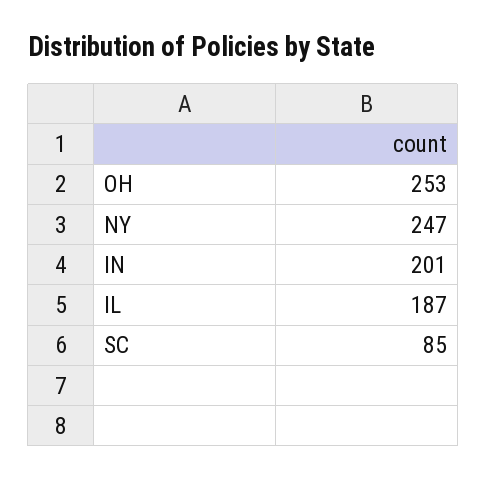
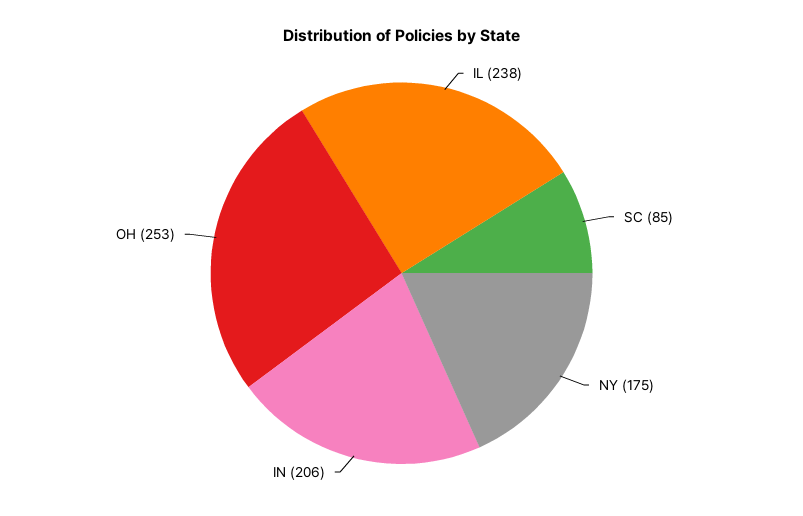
  {
    "OH": 253,
-   "NY": 247,
+   "NY": 175,
-   "IN": 201,
+   "IN": 206,
-   "IL": 187,
+   "IL": 238,
    "SC": 85
  }

